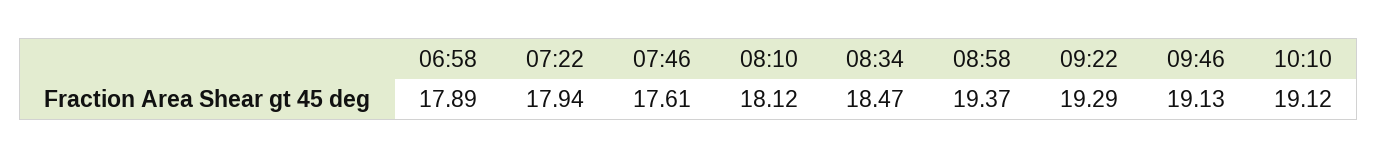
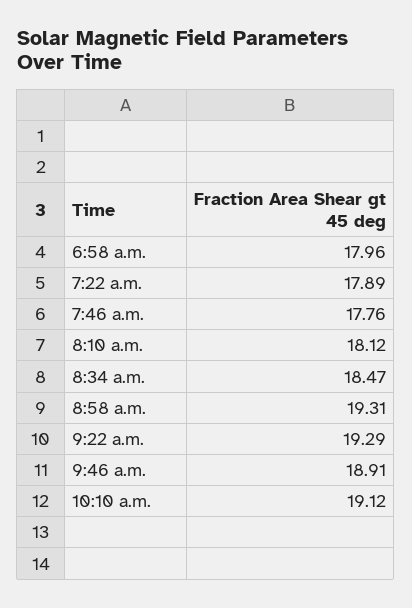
  {
-   "06:58": 17.89,
+   "06:58": 17.96,
-   "07:22": 17.94,
+   "07:22": 17.89,
-   "07:46": 17.61,
+   "07:46": 17.76,
    "08:10": 18.12,
    "08:34": 18.47,
-   "08:58": 19.37,
+   "08:58": 19.31,
    "09:22": 19.29,
-   "09:46": 19.13,
+   "09:46": 18.91,
    "10:10": 19.12
  }

